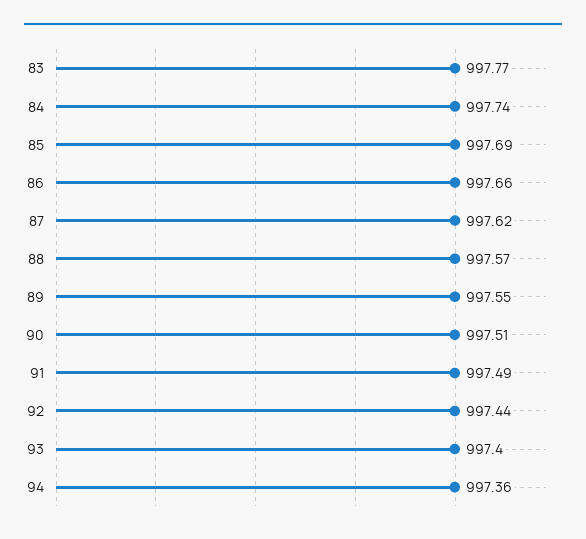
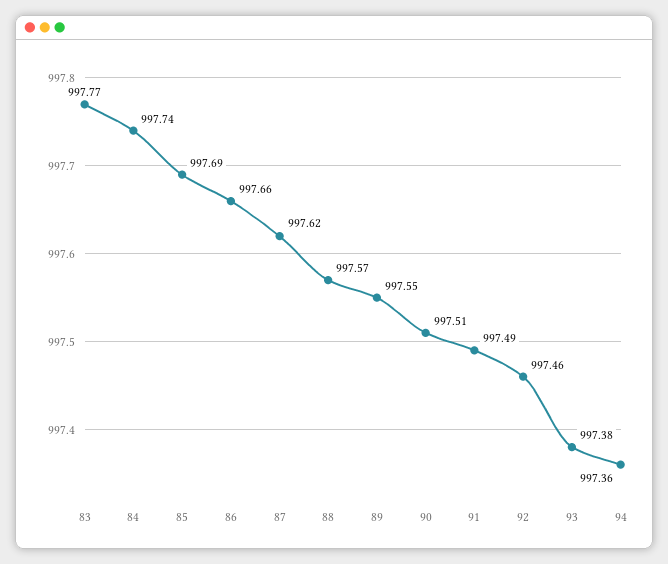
  {
    "83": 997.77,
    "84": 997.74,
    "85": 997.69,
    "86": 997.66,
    "87": 997.62,
    "88": 997.57,
    "89": 997.55,
    "90": 997.51,
    "91": 997.49,
-   "92": 997.44,
+   "92": 997.46,
-   "93": 997.4,
+   "93": 997.38,
    "94": 997.36
  }

